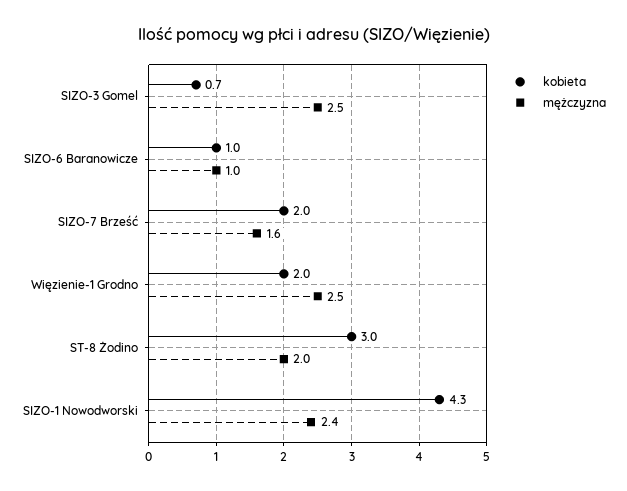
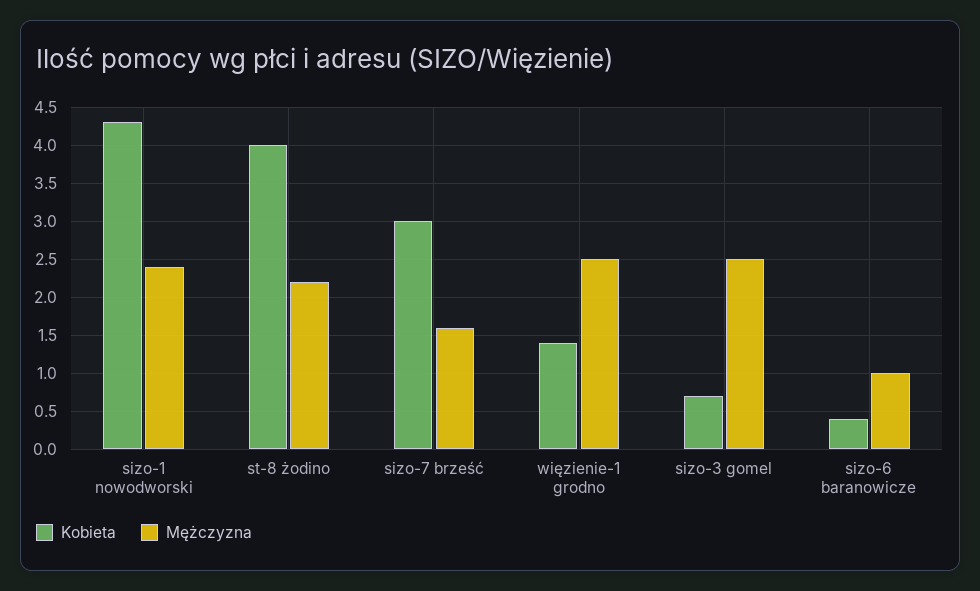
  {
    "kobieta": {
      "SIZO-3 Gomel": 0.7,
-     "SIZO-6 Baranowicze": 1,
+     "SIZO-6 Baranowicze": 0.4,
-     "SIZO-7 Brześć": 2,
+     "SIZO-7 Brześć": 3,
-     "Więzienie-1 Grodno": 2,
+     "Więzienie-1 Grodno": 1.4,
-     "ST-8 Żodino": 3,
+     "ST-8 Żodino": 4,
      "SIZO-1 Nowodworski": 4.3
    },
    "mężczyzna": {
      "SIZO-3 Gomel": 2.5,
      "SIZO-6 Baranowicze": 1,
      "SIZO-7 Brześć": 1.6,
      "Więzienie-1 Grodno": 2.5,
-     "ST-8 Żodino": 2,
+     "ST-8 Żodino": 2.2,
      "SIZO-1 Nowodworski": 2.4
    }
  }

